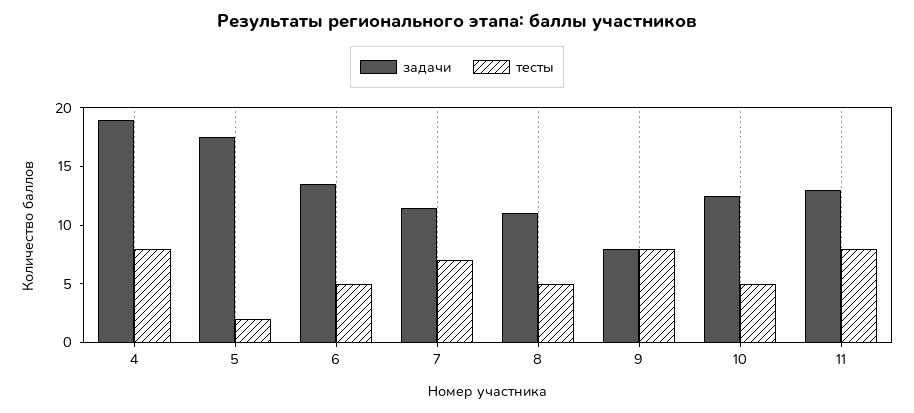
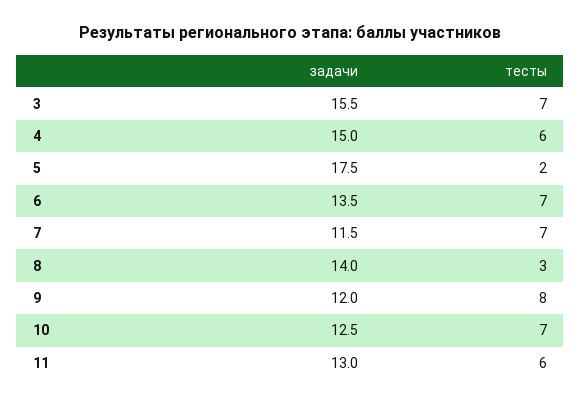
  {
    "задачи": {
-     "4": 19,
+     "4": 15,
      "5": 17.5,
      "6": 13.5,
      "7": 11.5,
-     "8": 11,
+     "8": 14,
-     "9": 8,
+     "9": 12,
      "10": 12.5,
-     "11": 13
+     "11": 13,
+     "3": 15.5
    },
    "тесты": {
-     "4": 8,
+     "4": 6,
      "5": 2,
-     "6": 5,
+     "6": 7,
      "7": 7,
-     "8": 5,
+     "8": 3,
      "9": 8,
-     "10": 5,
+     "10": 7,
-     "11": 8
+     "11": 6,
+     "3": 7
    }
  }

